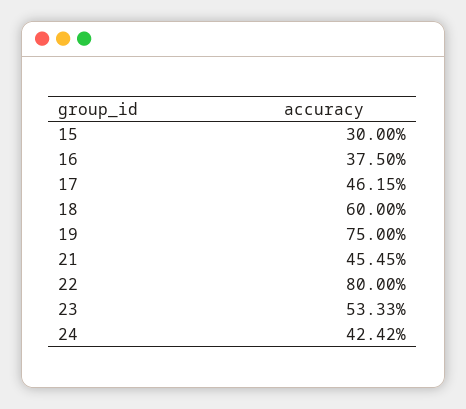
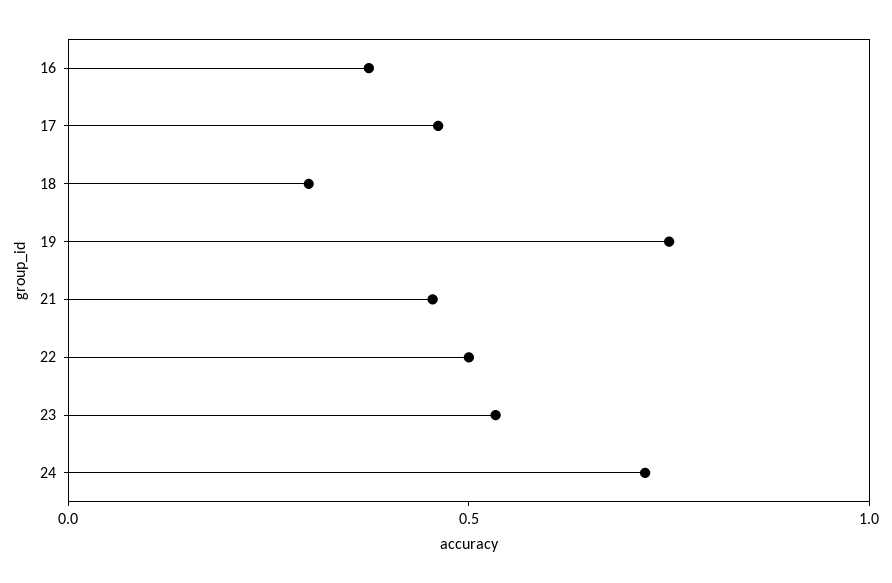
  {
-   "15": 0.3,
    "16": 0.375,
    "17": 0.4615,
-   "18": 0.6,
+   "18": 0.3,
    "19": 0.75,
    "21": 0.4545,
-   "22": 0.8,
+   "22": 0.5,
    "23": 0.5333,
-   "24": 0.4242
+   "24": 0.7
  }

